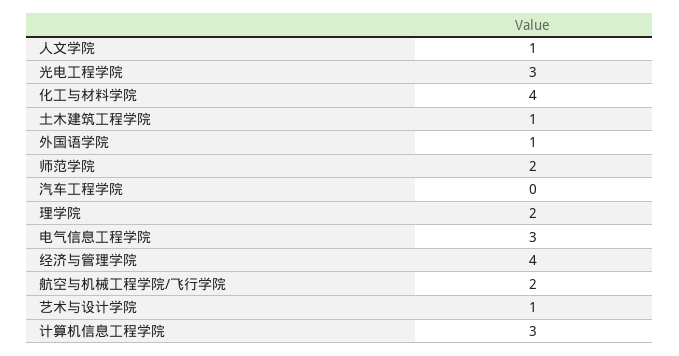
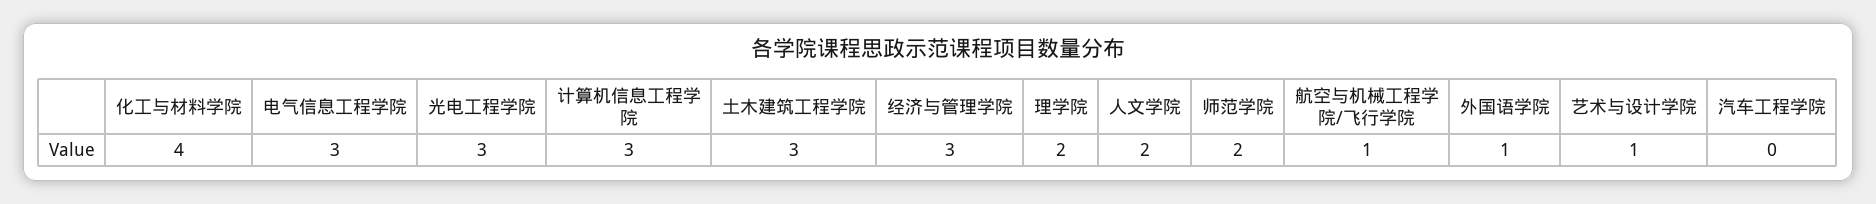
  {
-   "人文学院": 1,
+   "人文学院": 2,
    "光电工程学院": 3,
    "化工与材料学院": 4,
-   "土木建筑工程学院": 1,
+   "土木建筑工程学院": 3,
    "外国语学院": 1,
    "师范学院": 2,
    "汽车工程学院": 0,
    "理学院": 2,
    "电气信息工程学院": 3,
-   "经济与管理学院": 4,
+   "经济与管理学院": 3,
-   "航空与机械工程学院/飞行学院": 2,
+   "航空与机械工程学院/飞行学院": 1,
    "艺术与设计学院": 1,
    "计算机信息工程学院": 3
  }

